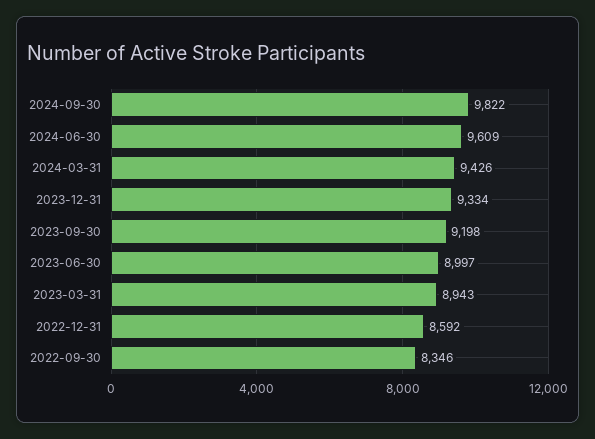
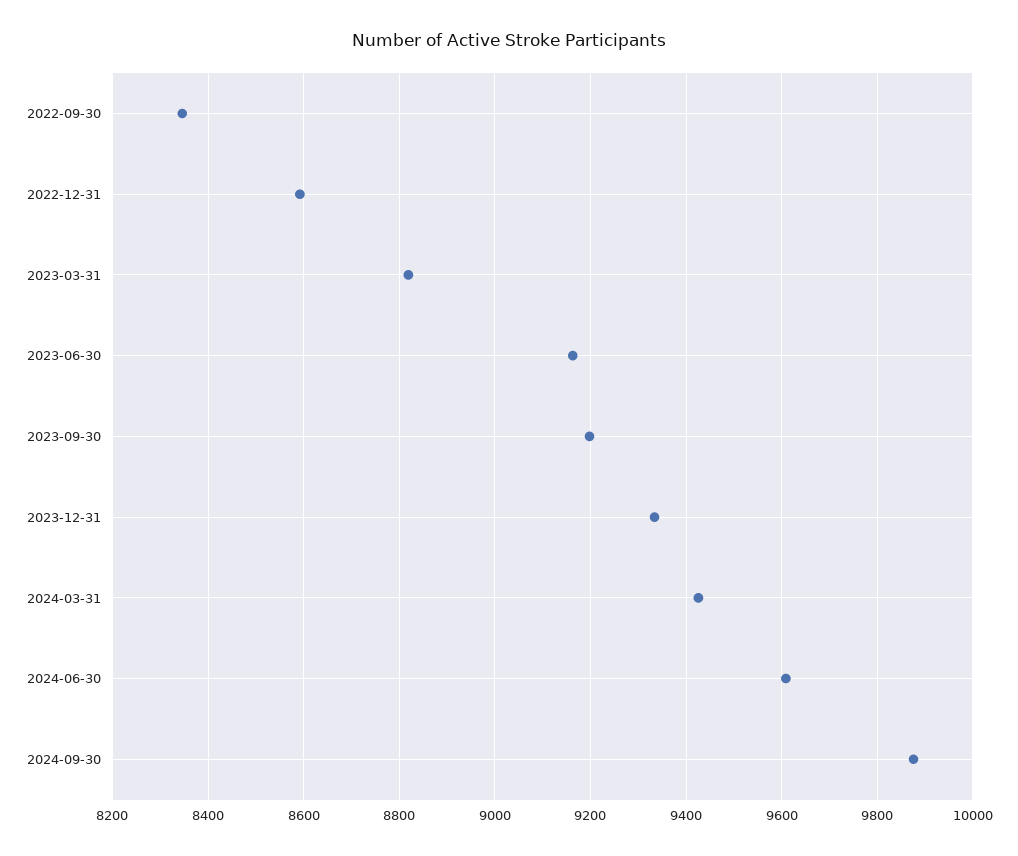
  {
-   "2024-09-30": 9822,
+   "2024-09-30": 9880,
    "2024-06-30": 9609,
    "2024-03-31": 9426,
    "2023-12-31": 9334,
    "2023-09-30": 9198,
-   "2023-06-30": 8997,
+   "2023-06-30": 9160,
-   "2023-03-31": 8943,
+   "2023-03-31": 8820,
    "2022-12-31": 8592,
    "2022-09-30": 8346
  }

